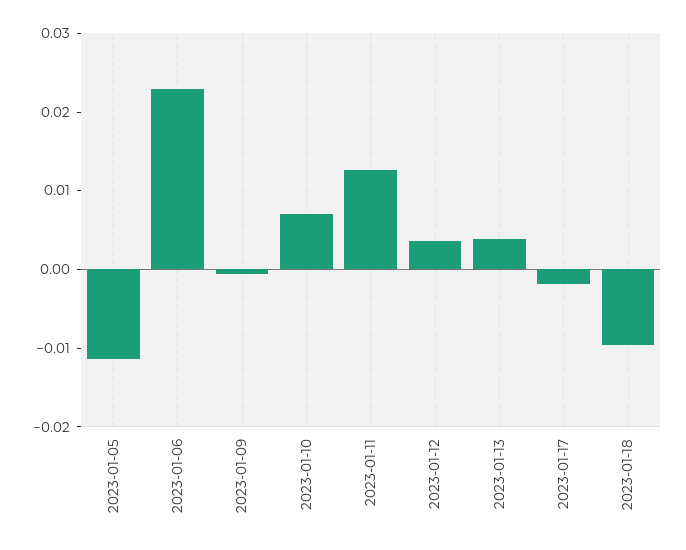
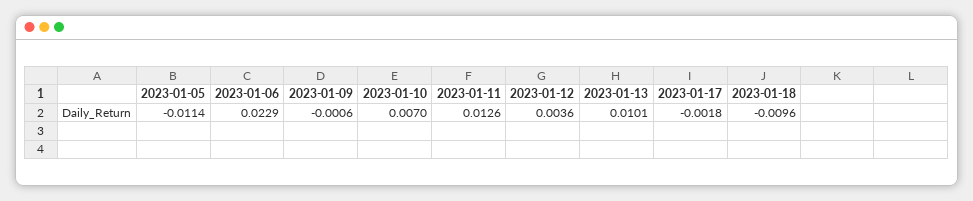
  {
    "2023-01-05": -0.0114,
    "2023-01-06": 0.0229,
    "2023-01-09": -0.0006,
    "2023-01-10": 0.007,
    "2023-01-11": 0.0126,
    "2023-01-12": 0.0036,
-   "2023-01-13": 0.004,
+   "2023-01-13": 0.0101,
    "2023-01-17": -0.0018,
    "2023-01-18": -0.0096
  }

